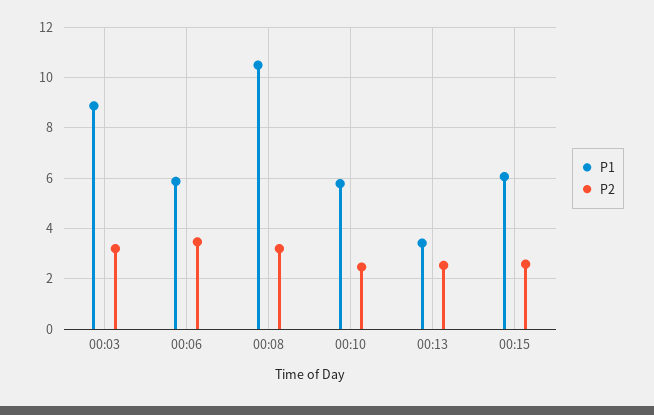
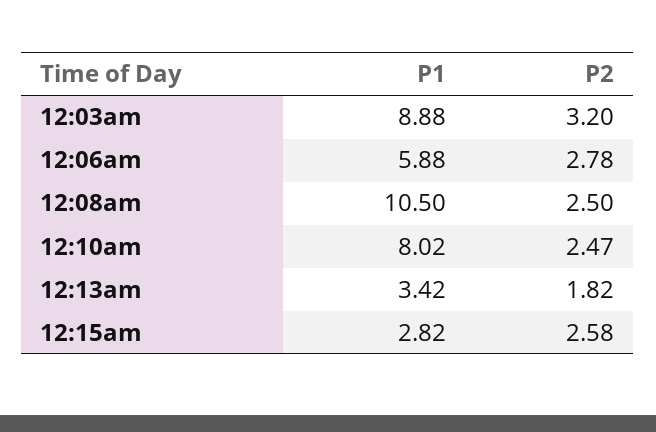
  {
    "P1": {
      "00:03": 8.88,
      "00:06": 5.88,
      "00:08": 10.5,
-     "00:10": 5.75,
+     "00:10": 8.02,
      "00:13": 3.42,
-     "00:15": 6
+     "00:15": 2.82
    },
    "P2": {
      "00:03": 3.2,
-     "00:06": 3.5,
+     "00:06": 2.78,
-     "00:08": 3.25,
+     "00:08": 2.5,
      "00:10": 2.47,
-     "00:13": 2.5,
+     "00:13": 1.82,
      "00:15": 2.58
    }
  }

